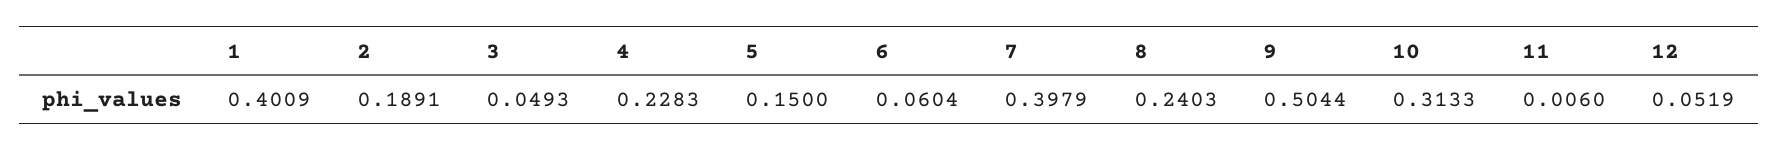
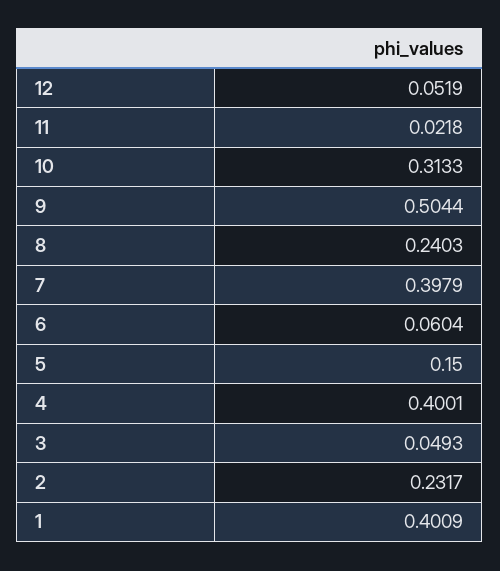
  {
    "1": 0.4009,
-   "2": 0.1891,
+   "2": 0.2317,
    "3": 0.0493,
-   "4": 0.2283,
+   "4": 0.4001,
    "5": 0.15,
    "6": 0.0604,
    "7": 0.3979,
    "8": 0.2403,
    "9": 0.5044,
    "10": 0.3133,
-   "11": 0.006,
+   "11": 0.0218,
    "12": 0.0519
  }

